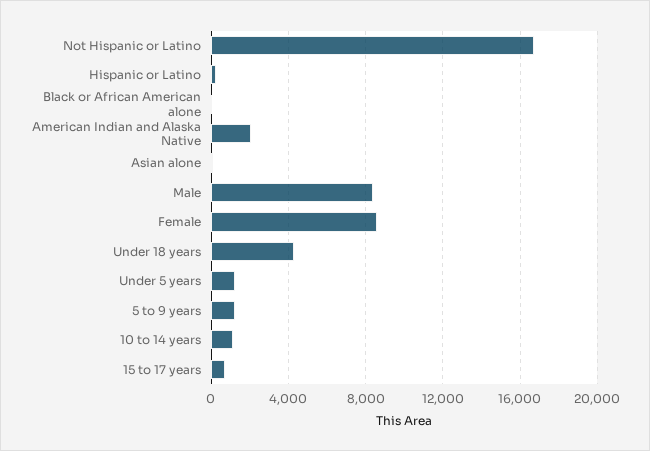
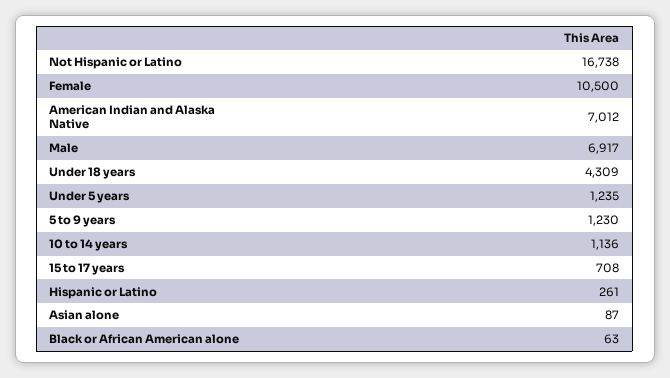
  {
    "Not Hispanic or Latino": 16738,
    "Hispanic or Latino": 261,
    "Black or African American alone": 63,
-   "American Indian and Alaska Native": 2000,
+   "American Indian and Alaska Native": 7012,
    "Asian alone": 87,
-   "Male": 8500,
+   "Male": 6917,
-   "Female": 8500,
+   "Female": 10500,
    "Under 18 years": 4309,
    "Under 5 years": 1235,
    "5 to 9 years": 1230,
    "10 to 14 years": 1136,
    "15 to 17 years": 708
  }

